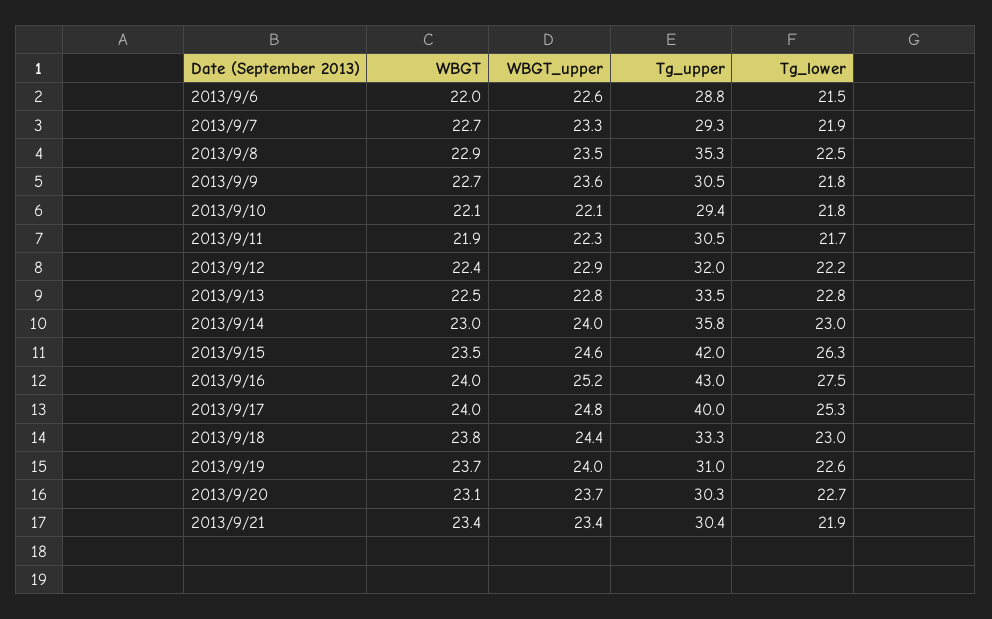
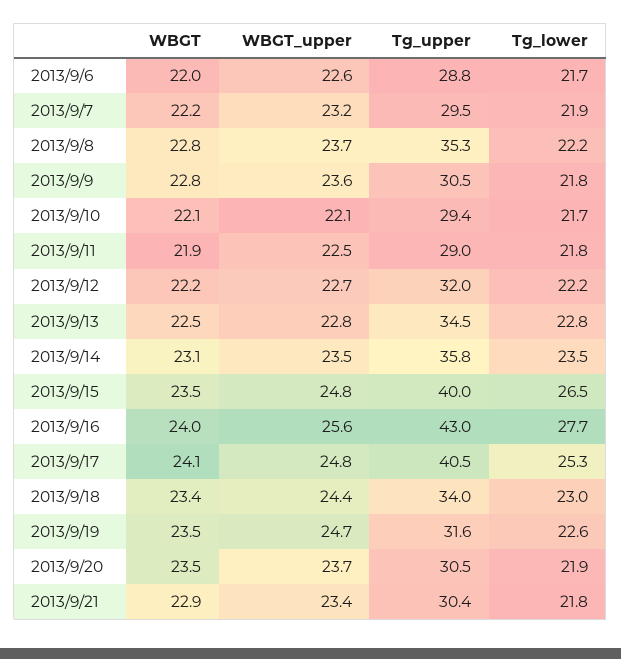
  {
    "WBGT": {
      "2013/9/6": 22,
-     "2013/9/7": 22.7,
+     "2013/9/7": 22.2,
-     "2013/9/8": 22.9,
+     "2013/9/8": 22.8,
-     "2013/9/9": 22.7,
+     "2013/9/9": 22.8,
      "2013/9/10": 22.1,
      "2013/9/11": 21.9,
-     "2013/9/12": 22.4,
+     "2013/9/12": 22.2,
      "2013/9/13": 22.5,
-     "2013/9/14": 23,
+     "2013/9/14": 23.1,
      "2013/9/15": 23.5,
      "2013/9/16": 24,
-     "2013/9/17": 24,
+     "2013/9/17": 24.1,
-     "2013/9/18": 23.8,
+     "2013/9/18": 23.4,
-     "2013/9/19": 23.7,
+     "2013/9/19": 23.5,
-     "2013/9/20": 23.1,
+     "2013/9/20": 23.5,
-     "2013/9/21": 23.4
+     "2013/9/21": 22.9
    },
    "WBGT_upper": {
      "2013/9/6": 22.6,
-     "2013/9/7": 23.3,
+     "2013/9/7": 23.2,
-     "2013/9/8": 23.5,
+     "2013/9/8": 23.7,
      "2013/9/9": 23.6,
      "2013/9/10": 22.1,
-     "2013/9/11": 22.3,
+     "2013/9/11": 22.5,
-     "2013/9/12": 22.9,
+     "2013/9/12": 22.7,
      "2013/9/13": 22.8,
-     "2013/9/14": 24,
+     "2013/9/14": 23.5,
-     "2013/9/15": 24.6,
+     "2013/9/15": 24.8,
-     "2013/9/16": 25.2,
+     "2013/9/16": 25.6,
      "2013/9/17": 24.8,
      "2013/9/18": 24.4,
-     "2013/9/19": 24,
+     "2013/9/19": 24.7,
      "2013/9/20": 23.7,
      "2013/9/21": 23.4
    },
    "Tg_upper": {
      "2013/9/6": 28.8,
-     "2013/9/7": 29.3,
+     "2013/9/7": 29.5,
      "2013/9/8": 35.3,
      "2013/9/9": 30.5,
      "2013/9/10": 29.4,
-     "2013/9/11": 30.5,
+     "2013/9/11": 29,
      "2013/9/12": 32,
-     "2013/9/13": 33.5,
+     "2013/9/13": 34.5,
      "2013/9/14": 35.8,
-     "2013/9/15": 42,
+     "2013/9/15": 40,
      "2013/9/16": 43,
-     "2013/9/17": 40,
+     "2013/9/17": 40.5,
-     "2013/9/18": 33.3,
+     "2013/9/18": 34,
-     "2013/9/19": 31,
+     "2013/9/19": 31.6,
-     "2013/9/20": 30.3,
+     "2013/9/20": 30.5,
      "2013/9/21": 30.4
    },
    "Tg_lower": {
-     "2013/9/6": 21.5,
+     "2013/9/6": 21.7,
      "2013/9/7": 21.9,
-     "2013/9/8": 22.5,
+     "2013/9/8": 22.2,
      "2013/9/9": 21.8,
-     "2013/9/10": 21.8,
+     "2013/9/10": 21.7,
-     "2013/9/11": 21.7,
+     "2013/9/11": 21.8,
      "2013/9/12": 22.2,
      "2013/9/13": 22.8,
-     "2013/9/14": 23,
+     "2013/9/14": 23.5,
-     "2013/9/15": 26.3,
+     "2013/9/15": 26.5,
-     "2013/9/16": 27.5,
+     "2013/9/16": 27.7,
      "2013/9/17": 25.3,
      "2013/9/18": 23,
      "2013/9/19": 22.6,
-     "2013/9/20": 22.7,
+     "2013/9/20": 21.9,
-     "2013/9/21": 21.9
+     "2013/9/21": 21.8
    }
  }

